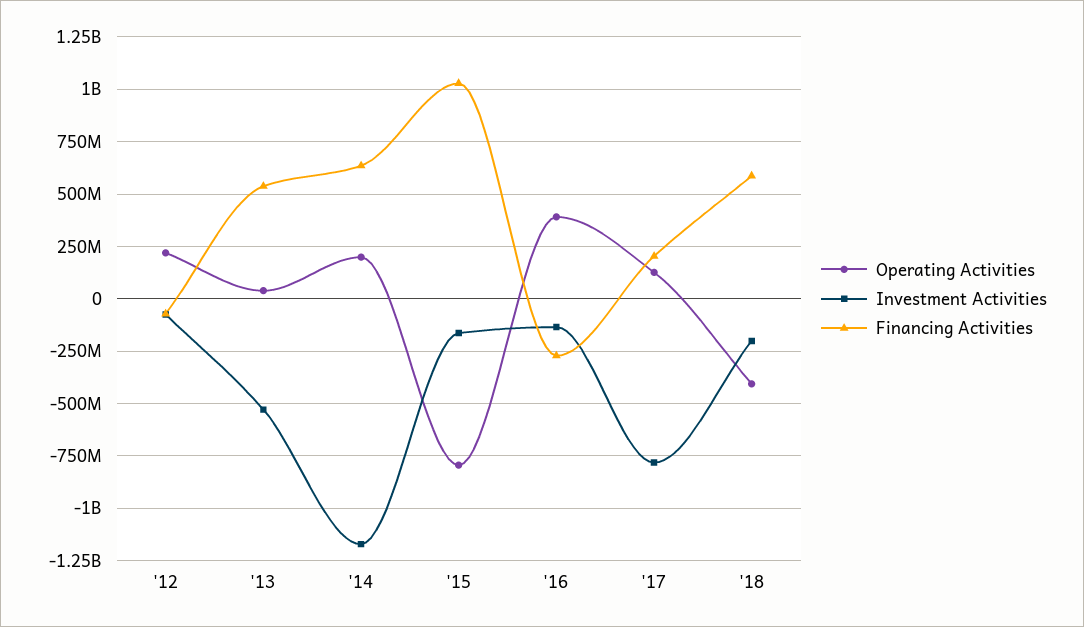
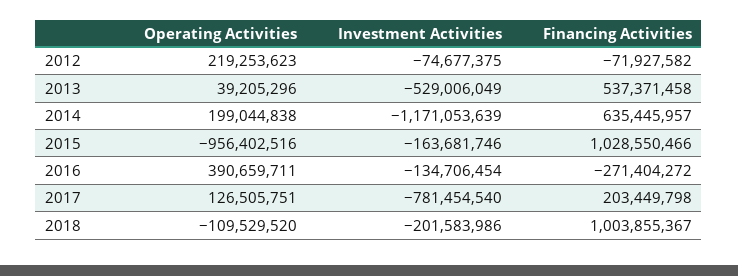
  {
    "Operating Activities": {
      "'12": 219253623,
      "'13": 39205296,
      "'14": 199044838,
-     "'15": -800000000,
+     "'15": -956402516,
      "'16": 390659711,
      "'17": 126505751,
-     "'18": -400000000
+     "'18": -109529520
    },
    "Investment Activities": {
      "'12": -74677375,
      "'13": -529006049,
      "'14": -1171053639,
      "'15": -163681746,
      "'16": -134706454,
      "'17": -781454540,
      "'18": -201583986
    },
    "Financing Activities": {
      "'12": -71927582,
      "'13": 537371458,
      "'14": 635445957,
      "'15": 1028550466,
      "'16": -271404272,
      "'17": 203449798,
-     "'18": 600000000
+     "'18": 1003855367
    }
  }

